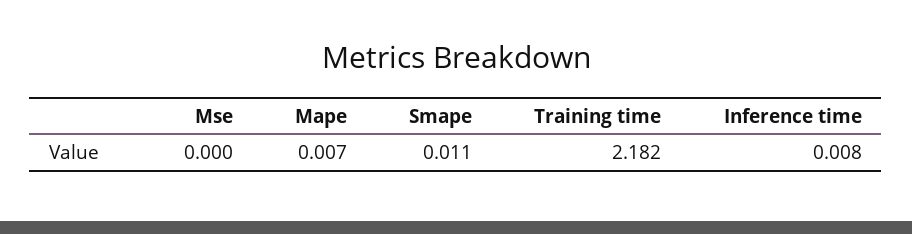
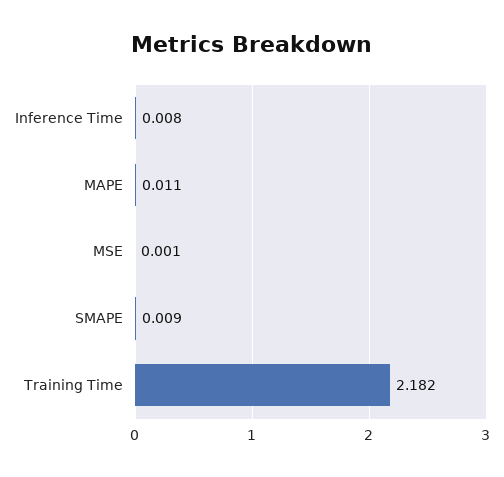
  {
-   "Mse": 0,
+   "Mse": 0.001,
-   "Mape": 0.007,
+   "Mape": 0.011,
-   "Smape": 0.011,
+   "Smape": 0.009,
    "Training time": 2.182,
    "Inference time": 0.008
  }

